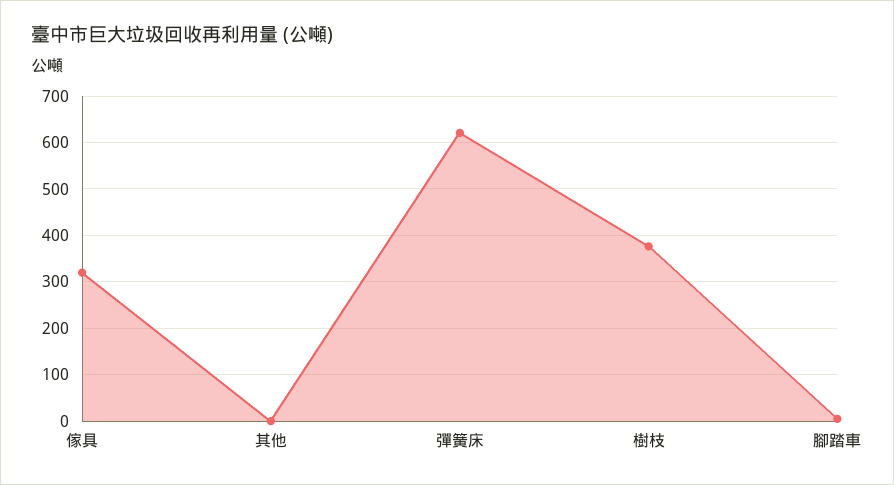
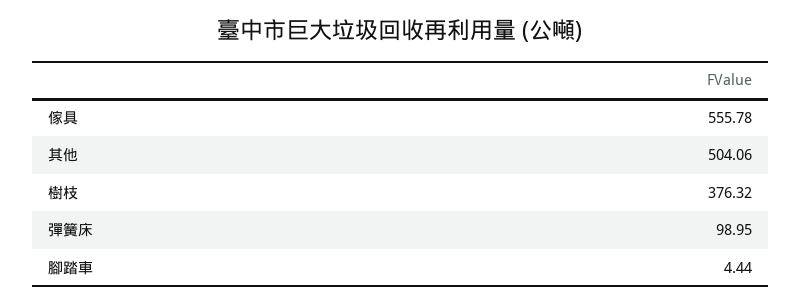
  {
-   "傢具": 320,
+   "傢具": 555.78,
-   "其他": 0,
+   "其他": 504.06,
-   "彈簧床": 620,
+   "彈簧床": 98.95,
    "樹枝": 376.32,
    "腳踏車": 4.44
  }

